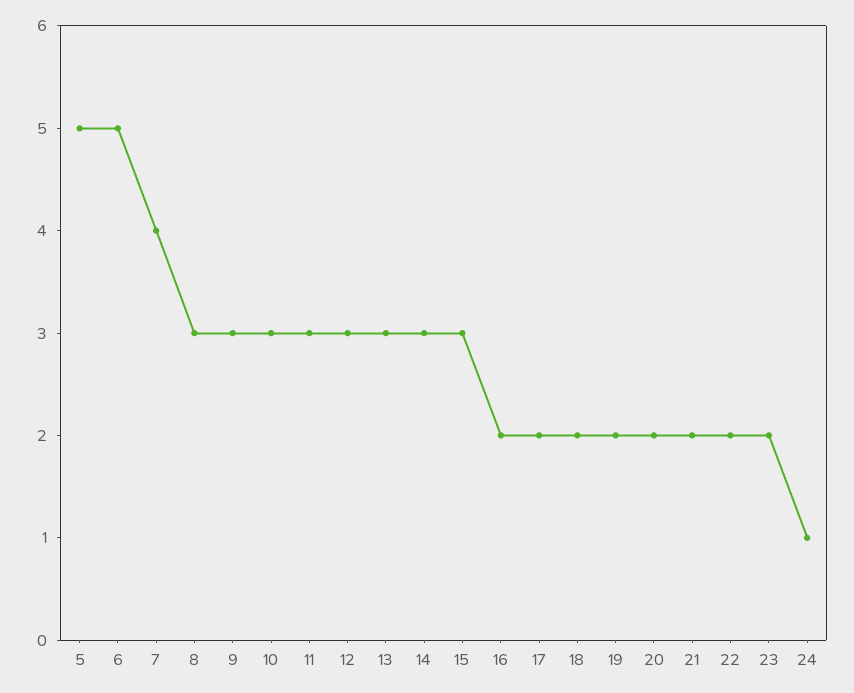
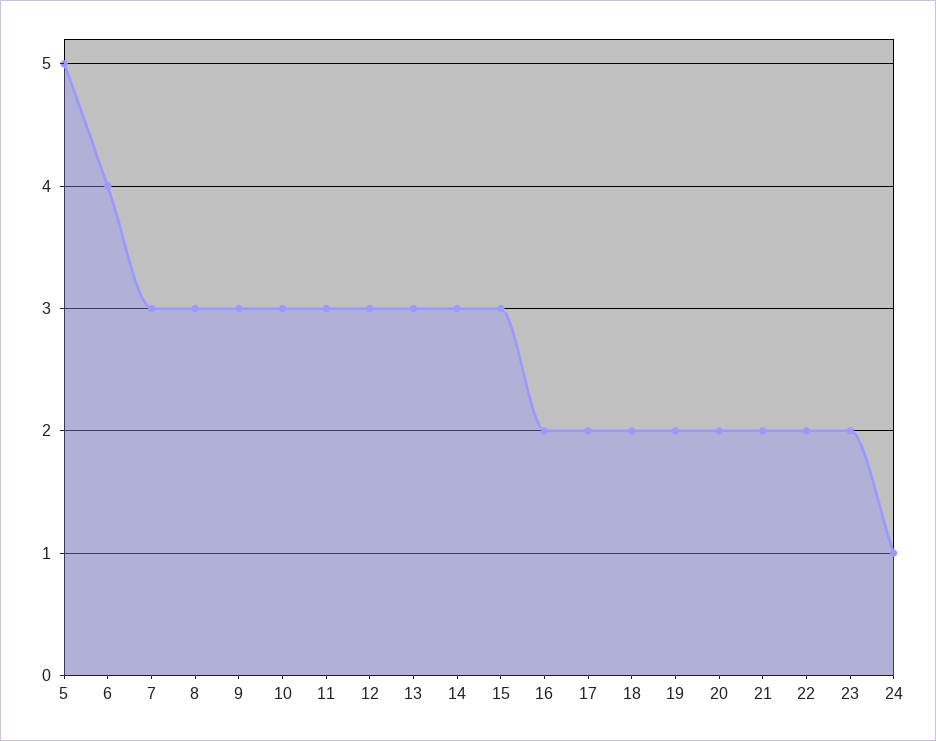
  {
    "5": 5,
-   "6": 5,
+   "6": 4,
-   "7": 4,
+   "7": 3,
    "8": 3,
    "9": 3,
    "10": 3,
    "11": 3,
    "12": 3,
    "13": 3,
    "14": 3,
    "15": 3,
    "16": 2,
    "17": 2,
    "18": 2,
    "19": 2,
    "20": 2,
    "21": 2,
    "22": 2,
    "23": 2,
    "24": 1
  }

